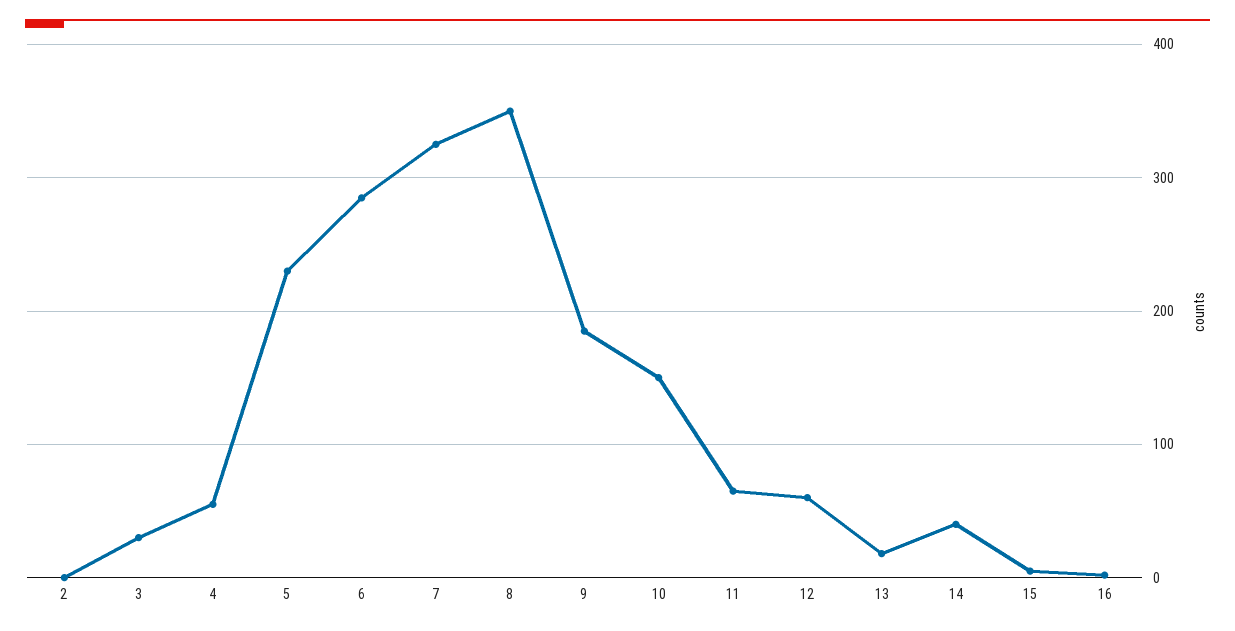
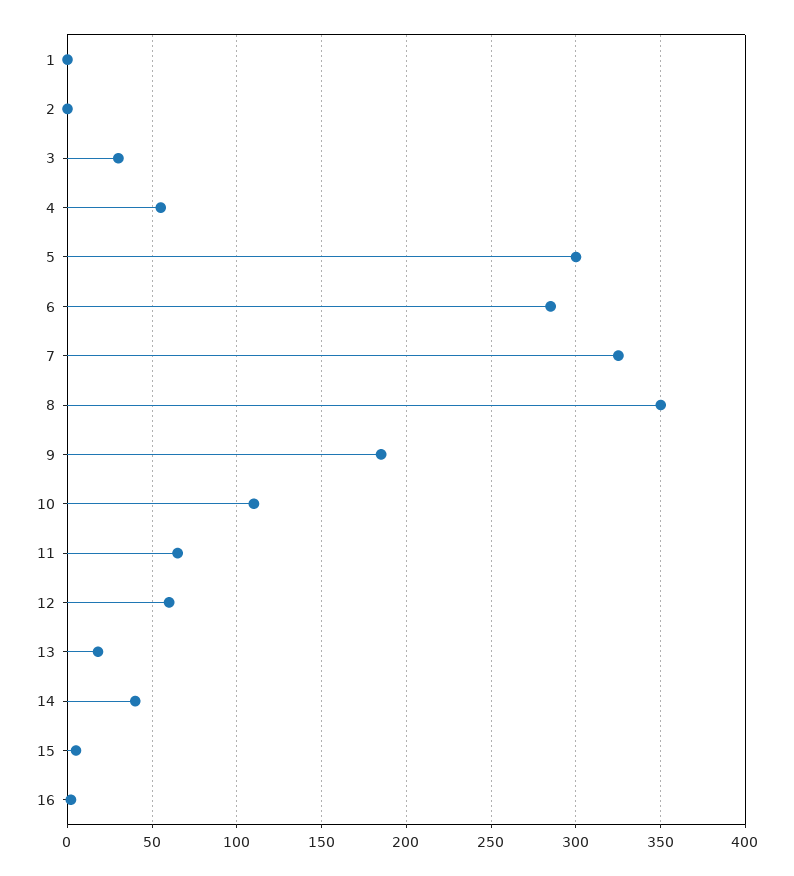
  {
    "2": 0,
    "3": 30,
    "4": 55,
-   "5": 230,
+   "5": 300,
    "6": 285,
    "7": 325,
    "8": 350,
    "9": 185,
-   "10": 150,
+   "10": 110,
    "11": 65,
    "12": 60,
    "13": 20,
    "14": 40,
    "15": 5,
-   "16": 0
+   "16": 0,
+   "1": 0
  }

